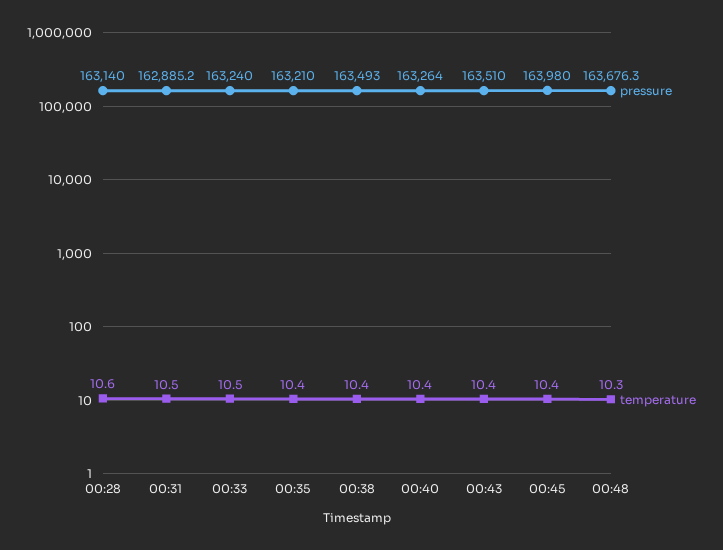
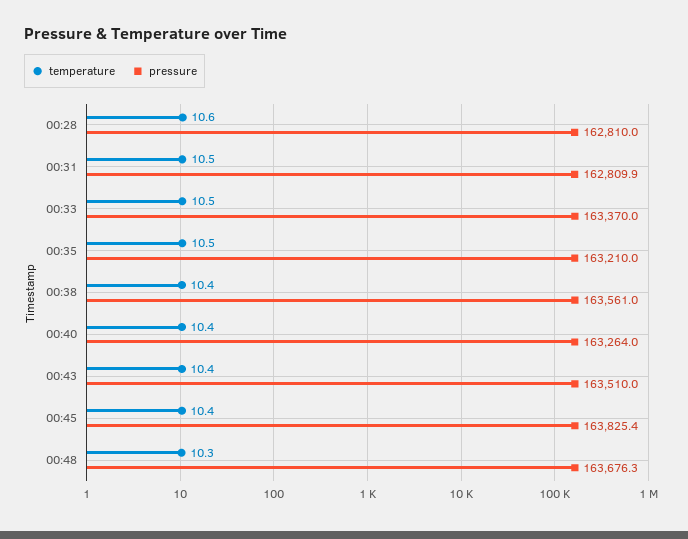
  {
    "pressure": {
-     "00:28": 163140,
+     "00:28": 162810,
-     "00:31": 162885.2,
+     "00:31": 162809.9,
-     "00:33": 163240,
+     "00:33": 163370,
      "00:35": 163210,
-     "00:38": 163493,
+     "00:38": 163561,
      "00:40": 163264,
      "00:43": 163510,
-     "00:45": 163980,
+     "00:45": 163825.4,
      "00:48": 163676.3
    },
    "temperature": {
      "00:28": 10.6,
      "00:31": 10.5,
      "00:33": 10.5,
-     "00:35": 10.4,
+     "00:35": 10.5,
      "00:38": 10.4,
      "00:40": 10.4,
      "00:43": 10.4,
      "00:45": 10.4,
      "00:48": 10.3
    }
  }

